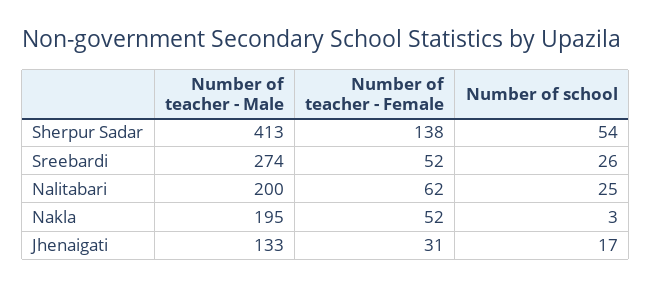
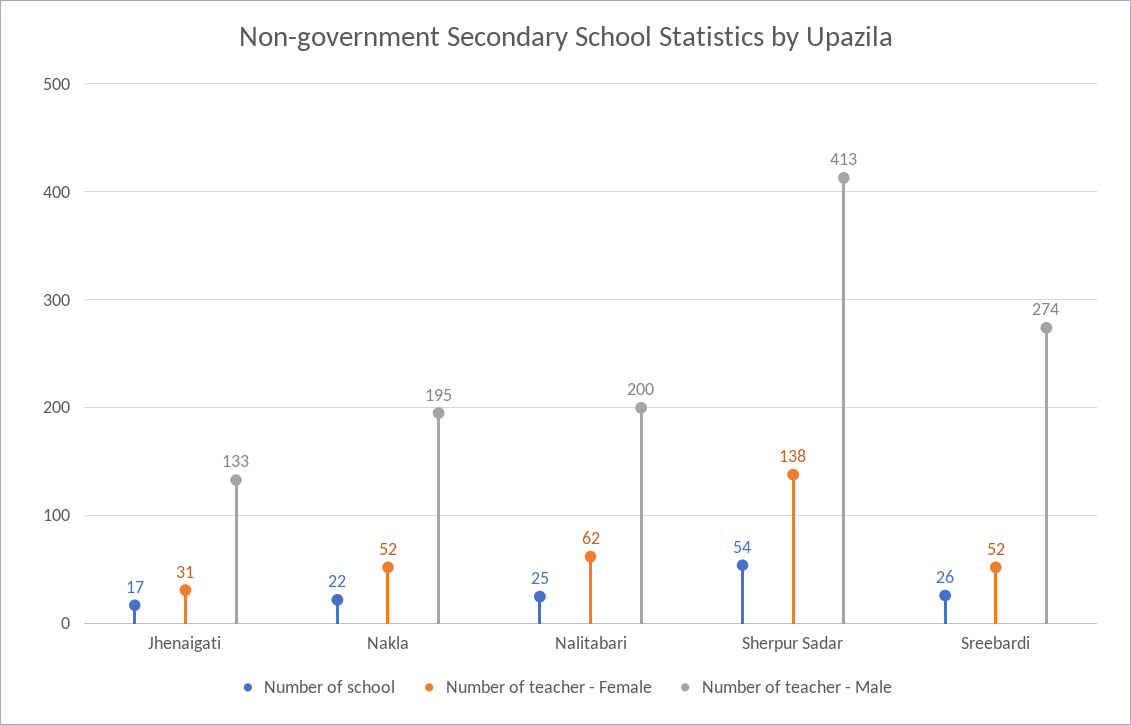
  {
    "Number of teacher - Male": {
      "Sherpur Sadar": 413,
      "Sreebardi": 274,
      "Nalitabari": 200,
      "Nakla": 195,
      "Jhenaigati": 133
    },
    "Number of teacher - Female": {
      "Sherpur Sadar": 138,
      "Sreebardi": 52,
      "Nalitabari": 62,
      "Nakla": 52,
      "Jhenaigati": 31
    },
    "Number of school": {
      "Sherpur Sadar": 54,
      "Sreebardi": 26,
      "Nalitabari": 25,
-     "Nakla": 3,
+     "Nakla": 22,
      "Jhenaigati": 17
    }
  }

